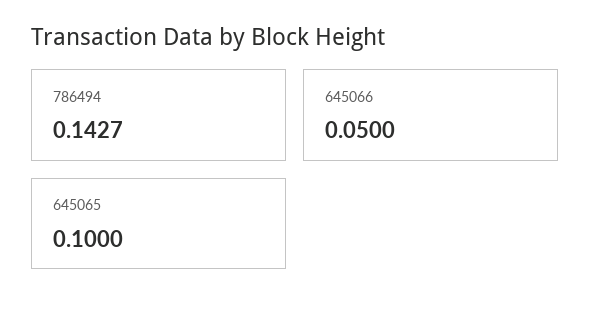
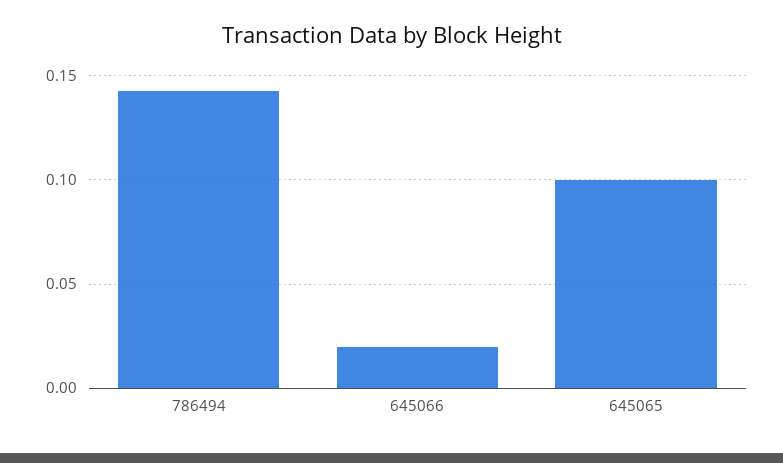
  {
    "786494": 0.1427,
-   "645066": 0.05,
+   "645066": 0.02,
    "645065": 0.1
  }

